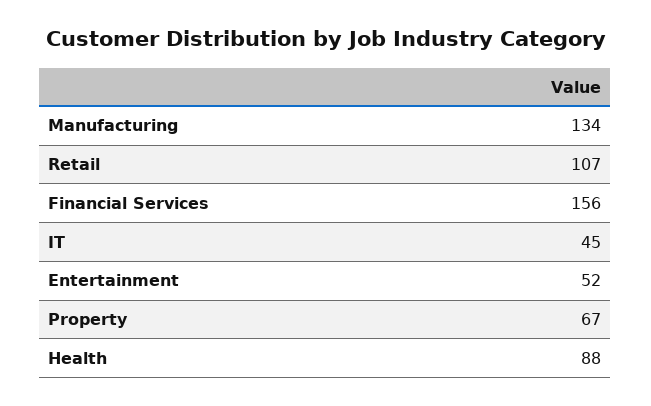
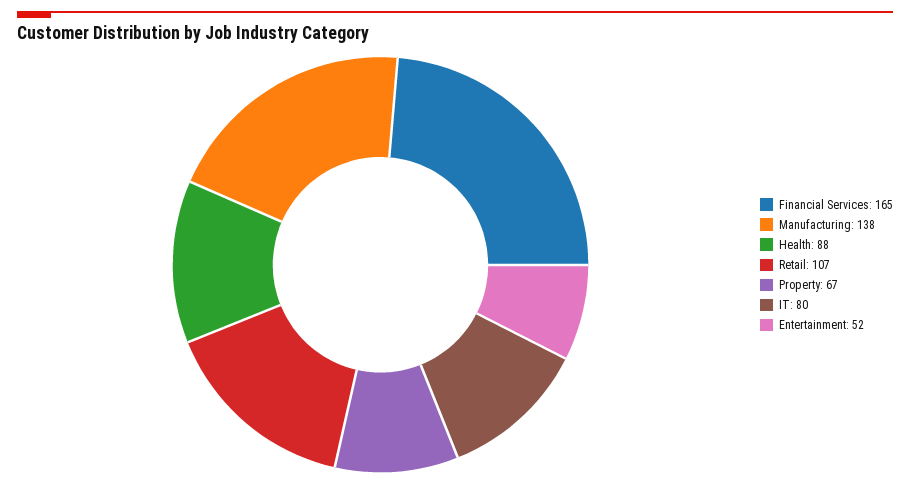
  {
-   "Manufacturing": 134,
+   "Manufacturing": 138,
    "Retail": 107,
-   "Financial Services": 156,
+   "Financial Services": 165,
-   "IT": 45,
+   "IT": 80,
    "Entertainment": 52,
    "Property": 67,
    "Health": 88
  }

